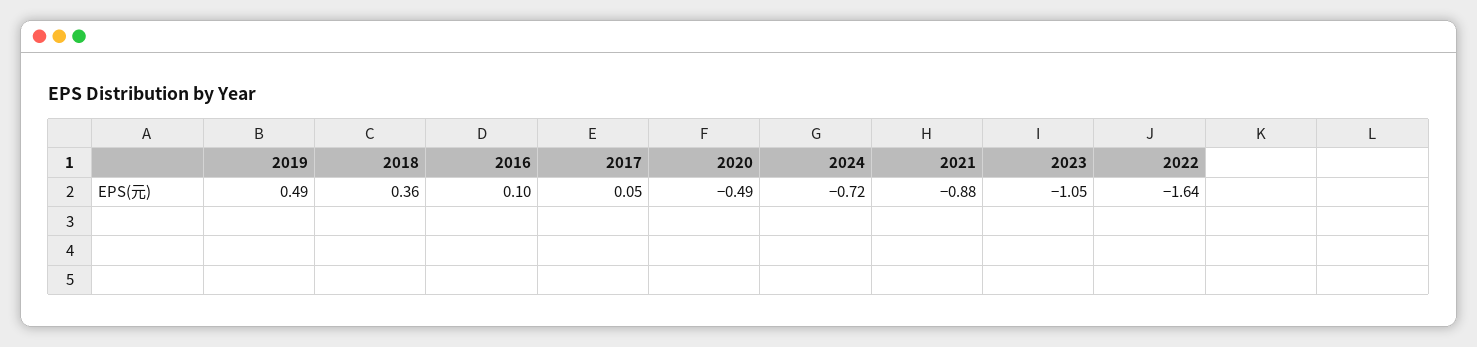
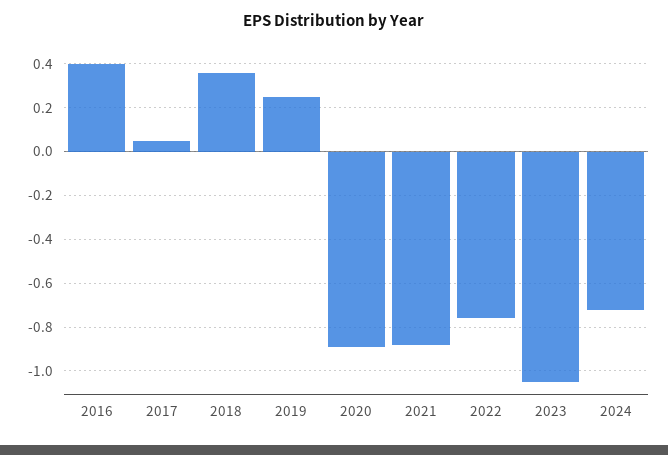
  {
-   "2019": 0.49,
+   "2019": 0.25,
    "2018": 0.36,
-   "2016": 0.1,
+   "2016": 0.4,
    "2017": 0.05,
-   "2020": -0.49,
+   "2020": -0.9,
    "2024": -0.72,
    "2021": -0.88,
    "2023": -1.05,
-   "2022": -1.64
+   "2022": -0.75
  }

